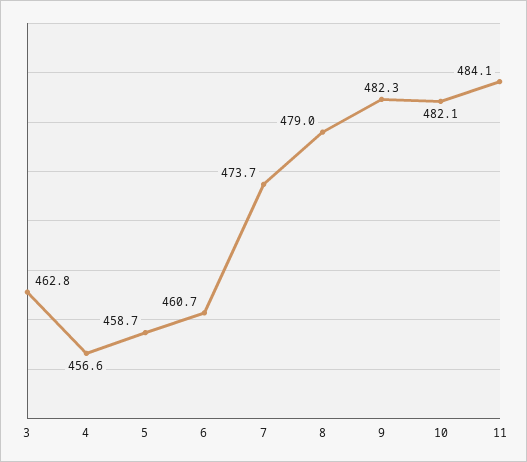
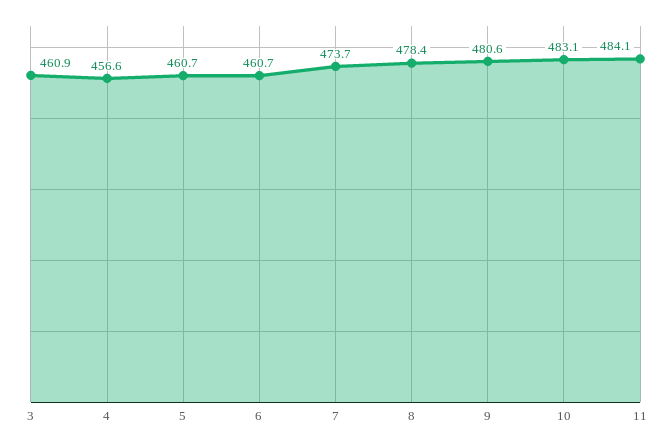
  {
-   "3": 462.8,
+   "3": 460.9,
    "4": 456.6,
-   "5": 458.7,
+   "5": 460.7,
    "6": 460.7,
    "7": 473.7,
-   "8": 479,
+   "8": 478.4,
-   "9": 482.3,
+   "9": 480.6,
-   "10": 482.1,
+   "10": 483.1,
    "11": 484.1
  }

